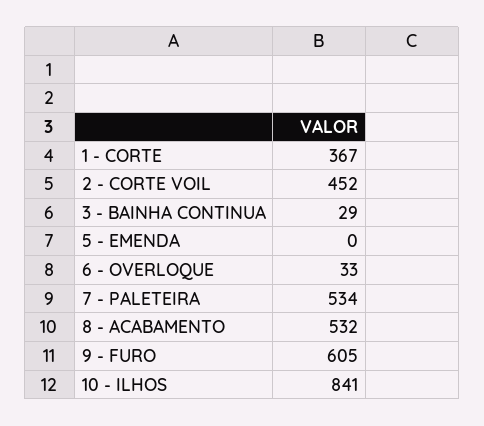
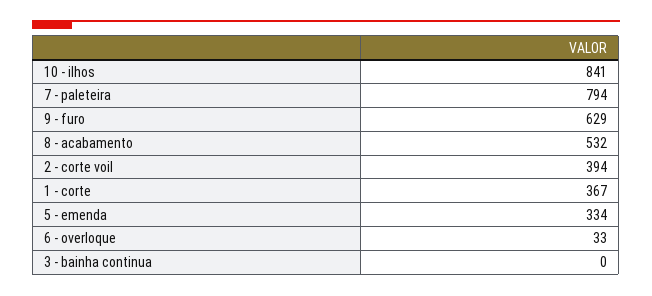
  {
    "1 - CORTE": 367,
-   "2 - CORTE VOIL": 452,
+   "2 - CORTE VOIL": 394,
-   "3 - BAINHA CONTINUA": 29,
+   "3 - BAINHA CONTINUA": 0,
-   "5 - EMENDA": 0,
+   "5 - EMENDA": 334,
    "6 - OVERLOQUE": 33,
-   "7 - PALETEIRA": 534,
+   "7 - PALETEIRA": 794,
    "8 - ACABAMENTO": 532,
-   "9 - FURO": 605,
+   "9 - FURO": 629,
    "10 - ILHOS": 841
  }

